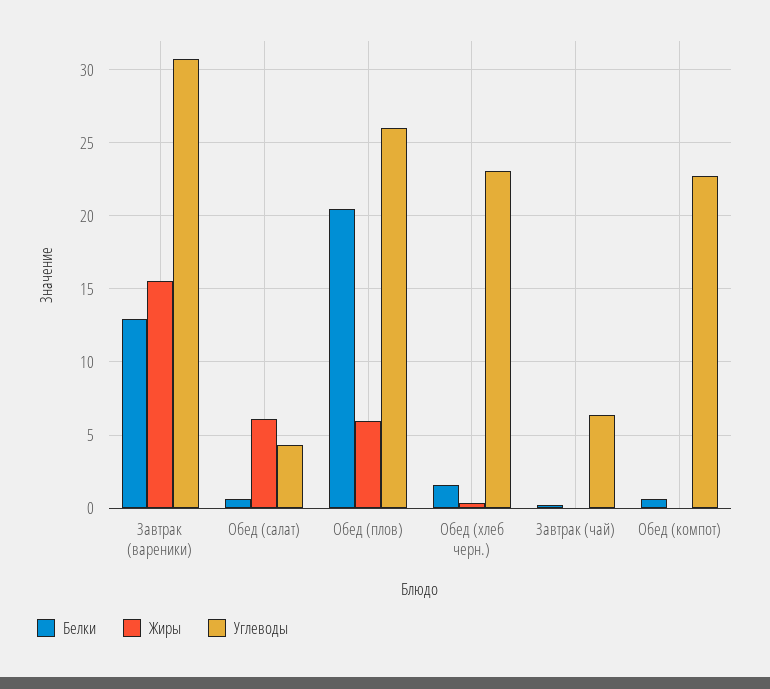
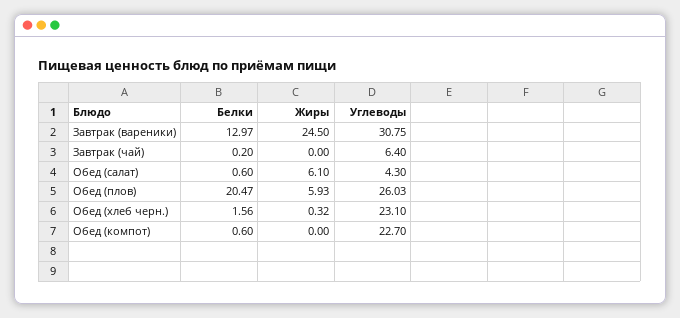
  {
    "Белки": {
      "Завтрак (вареники)": 12.97,
      "Обед (салат)": 0.6,
      "Обед (плов)": 20.47,
      "Обед (хлеб черн.)": 1.56,
      "Завтрак (чай)": 0.2,
      "Обед (компот)": 0.6
    },
    "Жиры": {
-     "Завтрак (вареники)": 15.5,
+     "Завтрак (вареники)": 24.5,
      "Обед (салат)": 6.1,
      "Обед (плов)": 5.93,
      "Обед (хлеб черн.)": 0.32,
      "Завтрак (чай)": 0,
      "Обед (компот)": 0
    },
    "Углеводы": {
      "Завтрак (вареники)": 30.75,
      "Обед (салат)": 4.3,
      "Обед (плов)": 26.03,
      "Обед (хлеб черн.)": 23.1,
      "Завтрак (чай)": 6.4,
      "Обед (компот)": 22.7
    }
  }

